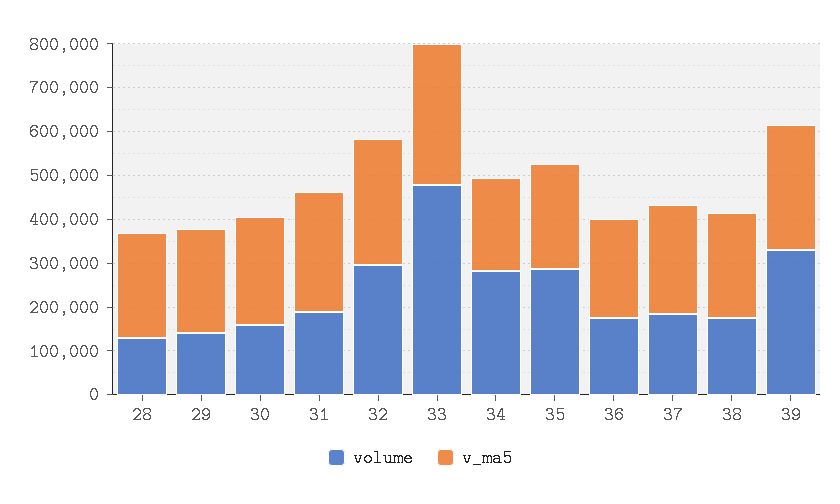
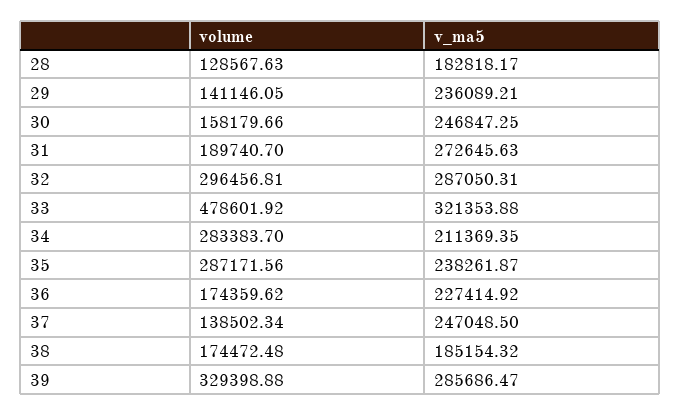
  {
    "volume": {
      "28": 128567.63,
      "29": 141146.05,
      "30": 158179.66,
      "31": 189740.7,
      "32": 296456.81,
      "33": 478601.92,
      "34": 283383.7,
      "35": 287171.56,
      "36": 174359.62,
-     "37": 180000,
+     "37": 138502.34,
      "38": 174472.48,
      "39": 329398.88
    },
    "v_ma5": {
-     "28": 240000,
+     "28": 182818.17,
      "29": 236089.21,
      "30": 246847.25,
      "31": 272645.63,
      "32": 287050.31,
      "33": 321353.88,
      "34": 211369.35,
      "35": 238261.87,
      "36": 227414.92,
      "37": 247048.5,
-     "38": 240000,
+     "38": 185154.32,
      "39": 285686.47
    }
  }

